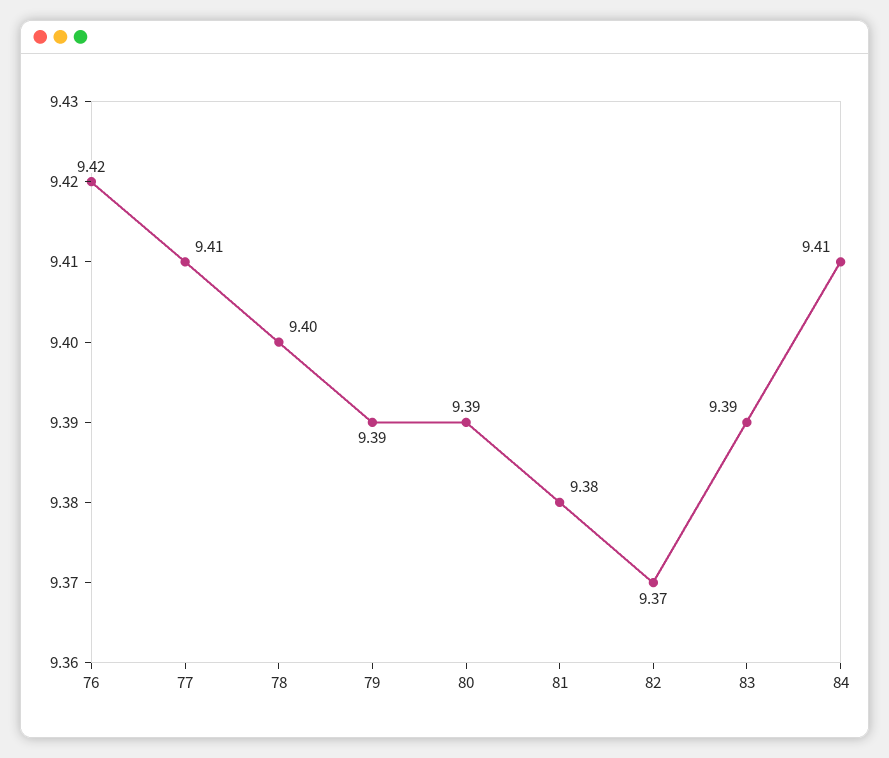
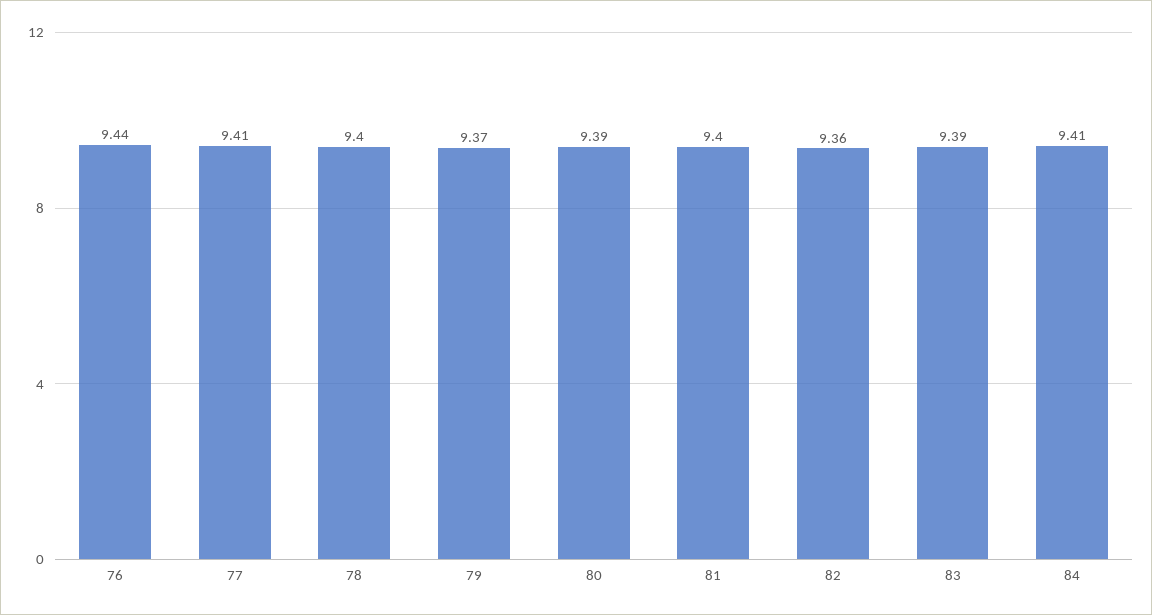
  {
-   "76": 9.42,
+   "76": 9.44,
    "77": 9.41,
    "78": 9.4,
-   "79": 9.39,
+   "79": 9.37,
    "80": 9.39,
-   "81": 9.38,
+   "81": 9.4,
-   "82": 9.37,
+   "82": 9.36,
    "83": 9.39,
    "84": 9.41
  }

